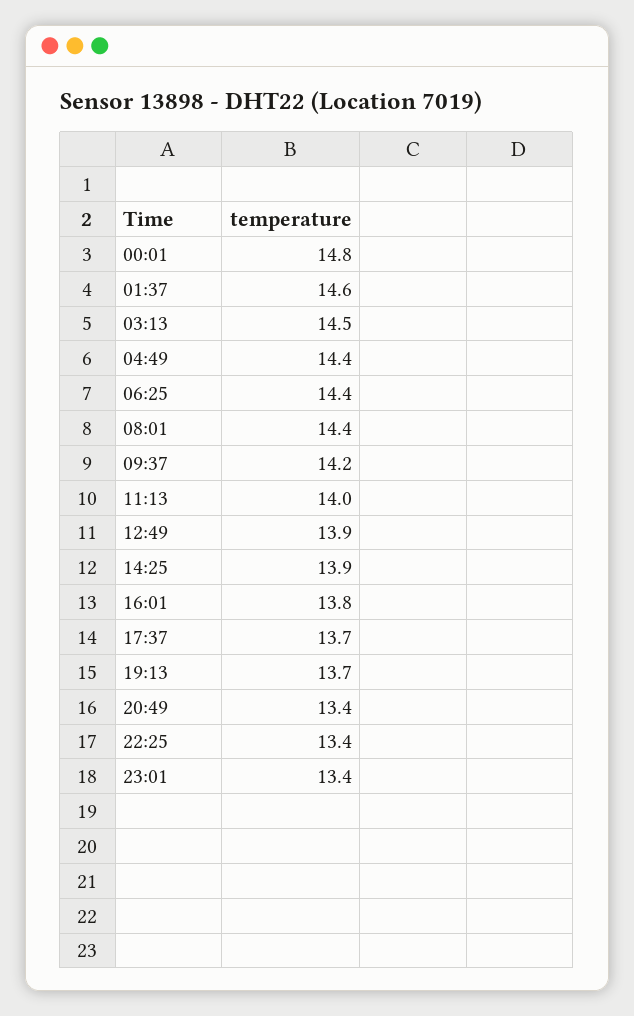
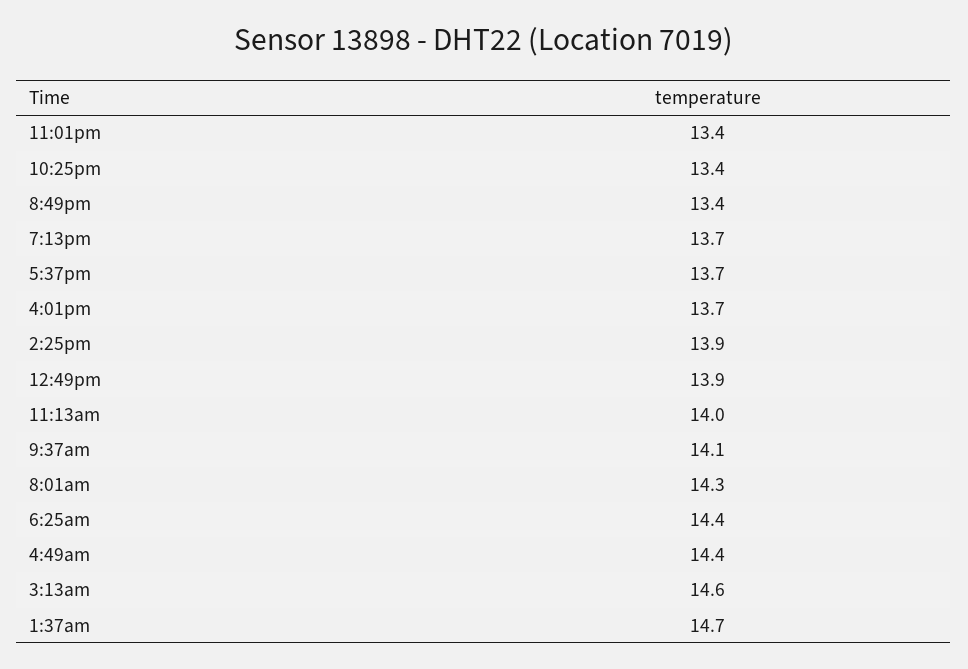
  {
-   "00:01": 14.8,
-   "01:37": 14.6,
+   "01:37": 14.7,
-   "03:13": 14.5,
+   "03:13": 14.6,
    "04:49": 14.4,
    "06:25": 14.4,
-   "08:01": 14.4,
+   "08:01": 14.3,
-   "09:37": 14.2,
+   "09:37": 14.1,
    "11:13": 14,
    "12:49": 13.9,
    "14:25": 13.9,
-   "16:01": 13.8,
+   "16:01": 13.7,
    "17:37": 13.7,
    "19:13": 13.7,
    "20:49": 13.4,
    "22:25": 13.4,
    "23:01": 13.4
  }

